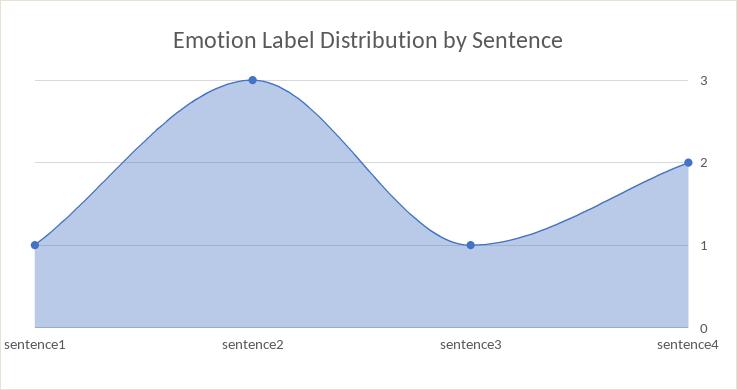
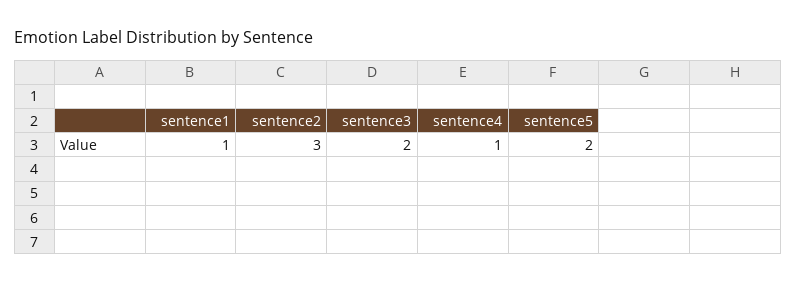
  {
    "sentence1": 1,
    "sentence2": 3,
-   "sentence3": 1,
+   "sentence3": 2,
-   "sentence4": 2
+   "sentence4": 1,
+   "sentence5": 2
  }

